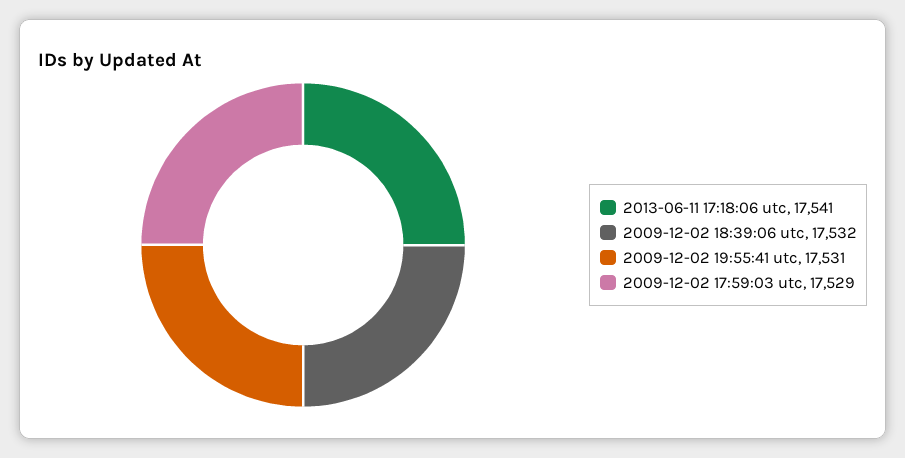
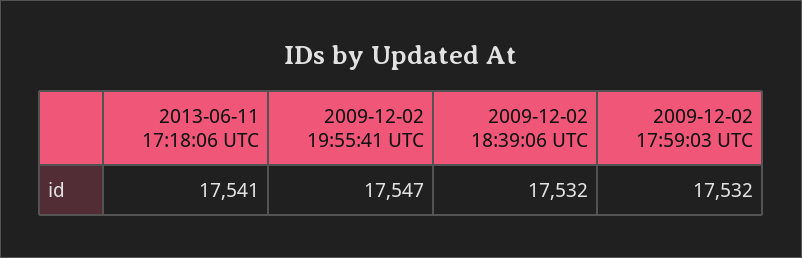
  {
    "2013-06-11 17:18:06 utc": 17541,
    "2009-12-02 18:39:06 utc": 17532,
-   "2009-12-02 19:55:41 utc": 17531,
+   "2009-12-02 19:55:41 utc": 17547,
-   "2009-12-02 17:59:03 utc": 17529
+   "2009-12-02 17:59:03 utc": 17532
  }

